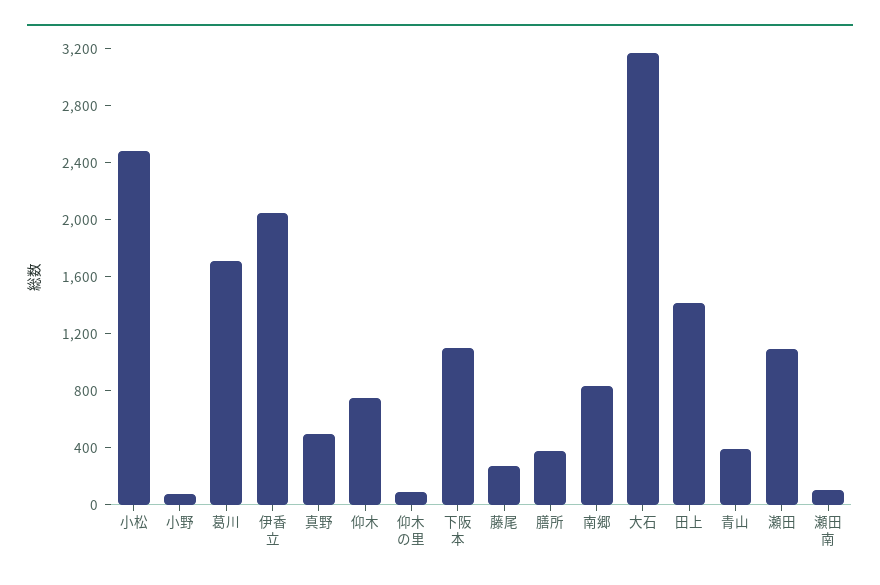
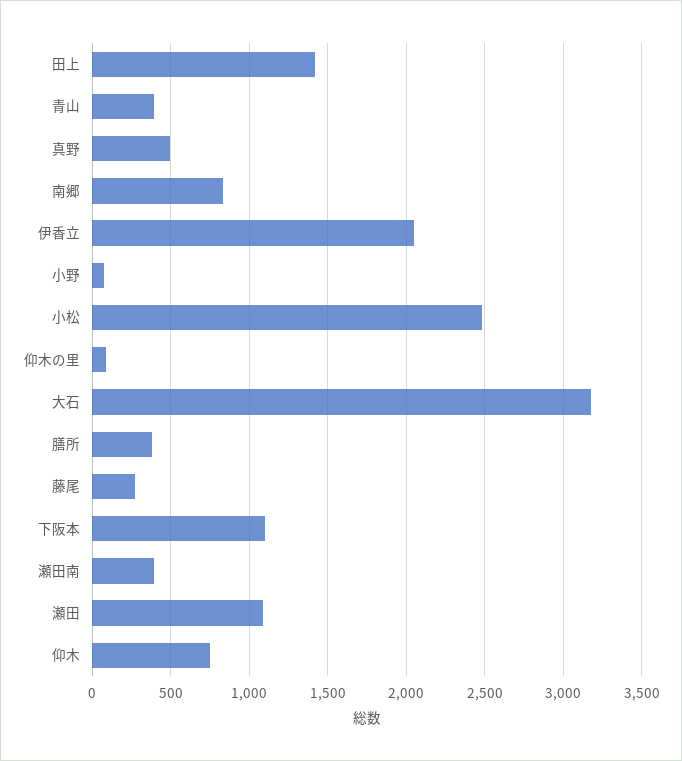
  {
    "小松": 2500,
    "小野": 100,
-   "葛川": 1700,
    "伊香立": 2050,
    "真野": 500,
    "仰木": 750,
    "仰木の里": 100,
    "下阪本": 1100,
    "藤尾": 250,
    "膳所": 400,
    "南郷": 850,
    "大石": 3200,
    "田上": 1400,
    "青山": 400,
    "瀬田": 1100,
-   "瀬田南": 100
+   "瀬田南": 400
  }

